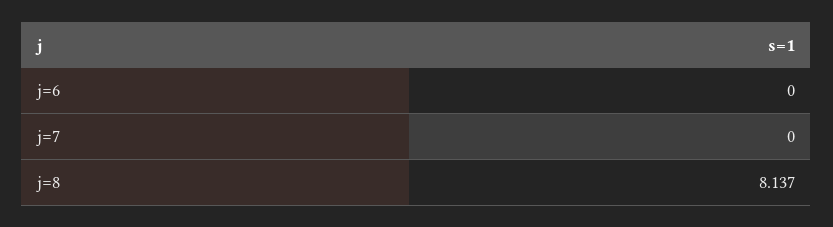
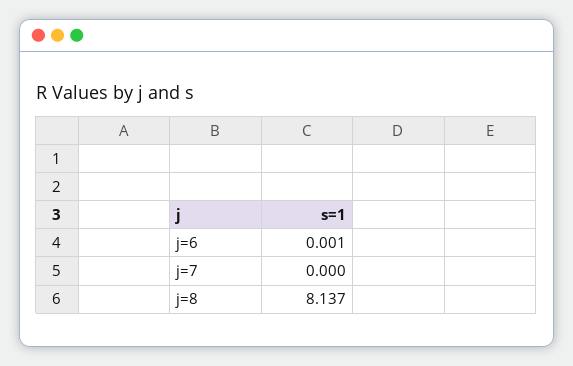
  {
-   "j=6": 0,
+   "j=6": 0.001,
    "j=7": 0,
    "j=8": 8.137
  }

